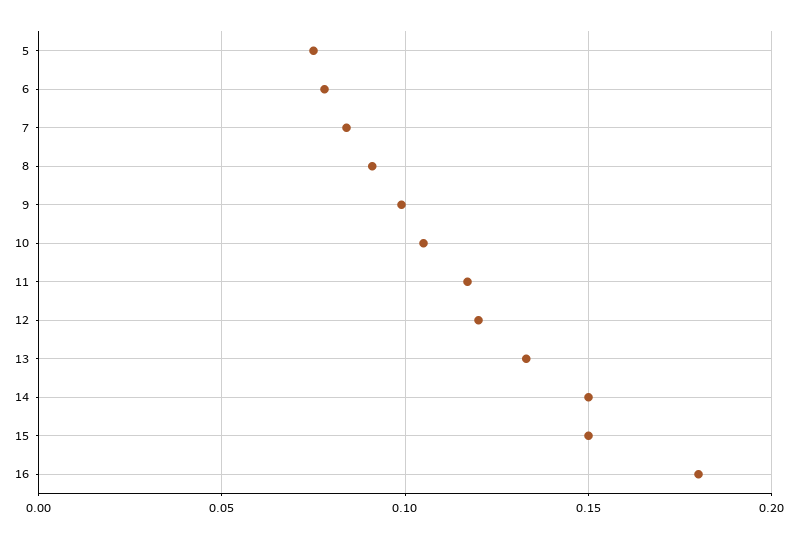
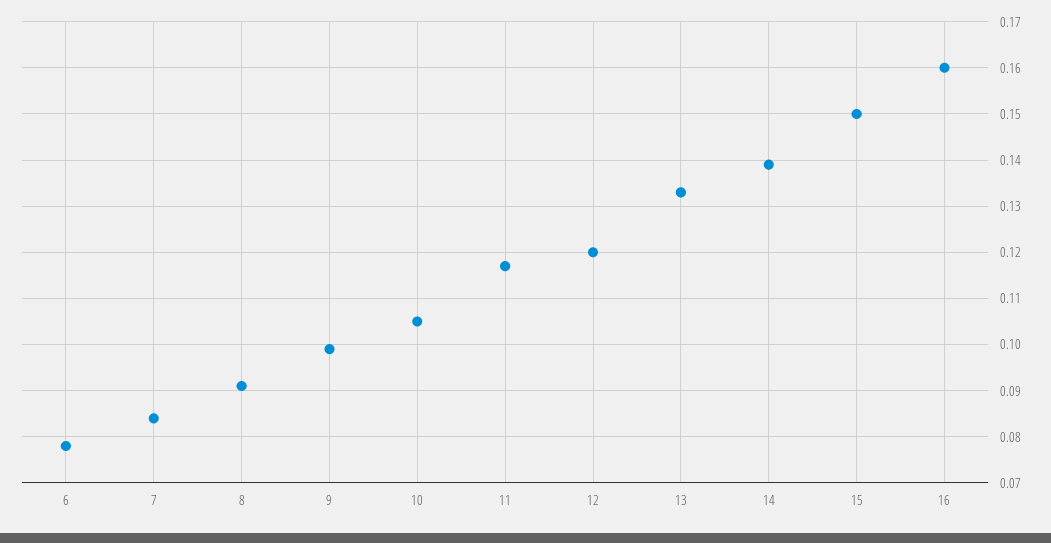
  {
-   "5": 0.075,
    "6": 0.08,
    "7": 0.085,
    "8": 0.09,
    "9": 0.1,
    "10": 0.105,
    "11": 0.115,
    "12": 0.12,
    "13": 0.135,
-   "14": 0.15,
+   "14": 0.14,
    "15": 0.15,
-   "16": 0.18
+   "16": 0.16
  }

